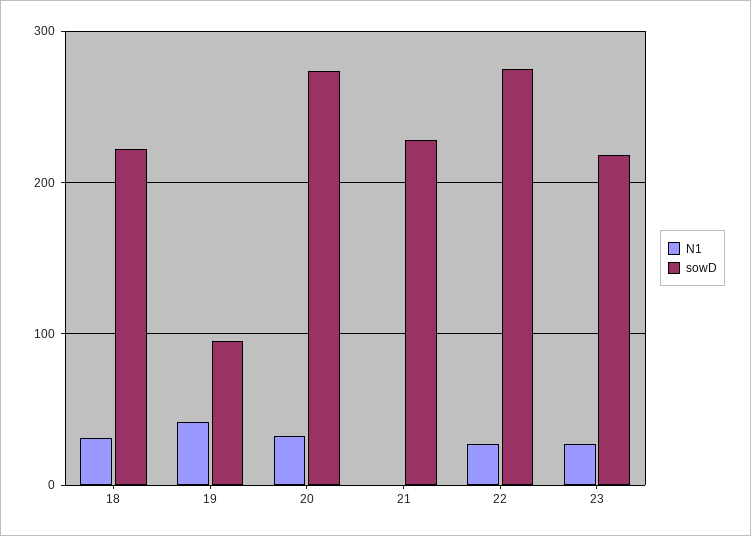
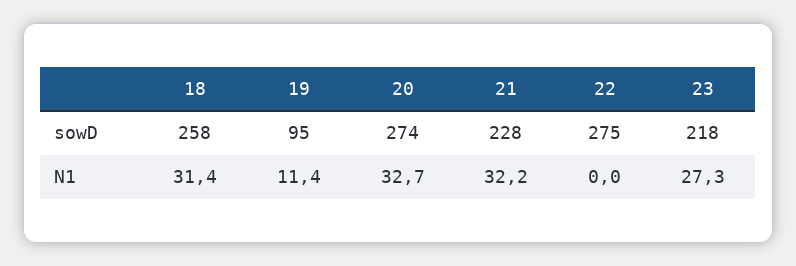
  {
    "N1": {
      "18": 31.4,
-     "19": 40,
+     "19": 11.4,
      "20": 32.7,
-     "21": 0,
+     "21": 32.2,
-     "22": 30,
+     "22": 0,
      "23": 27.3
    },
    "sowD": {
-     "18": 220,
+     "18": 258,
      "19": 95,
      "20": 274,
      "21": 228,
      "22": 275,
      "23": 218
    }
  }

